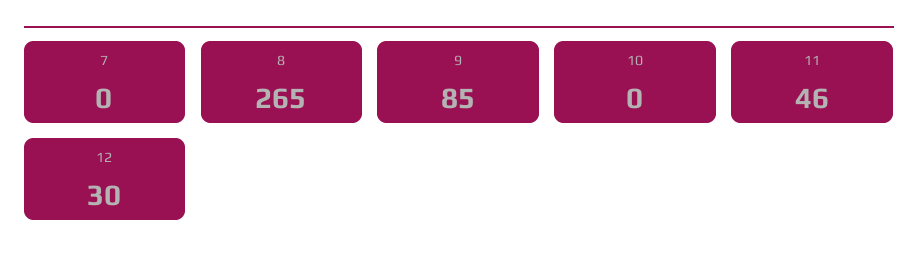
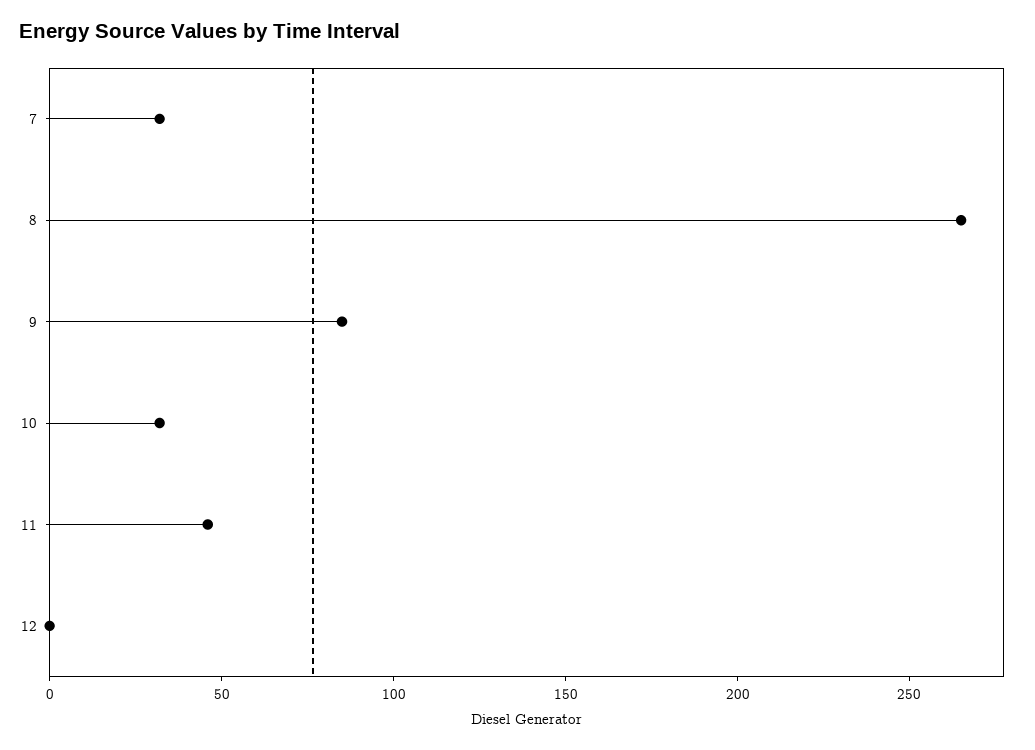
  {
-   "7": 0,
+   "7": 30,
    "8": 265,
    "9": 85,
-   "10": 0,
+   "10": 30,
    "11": 46,
-   "12": 30
+   "12": 0
  }

